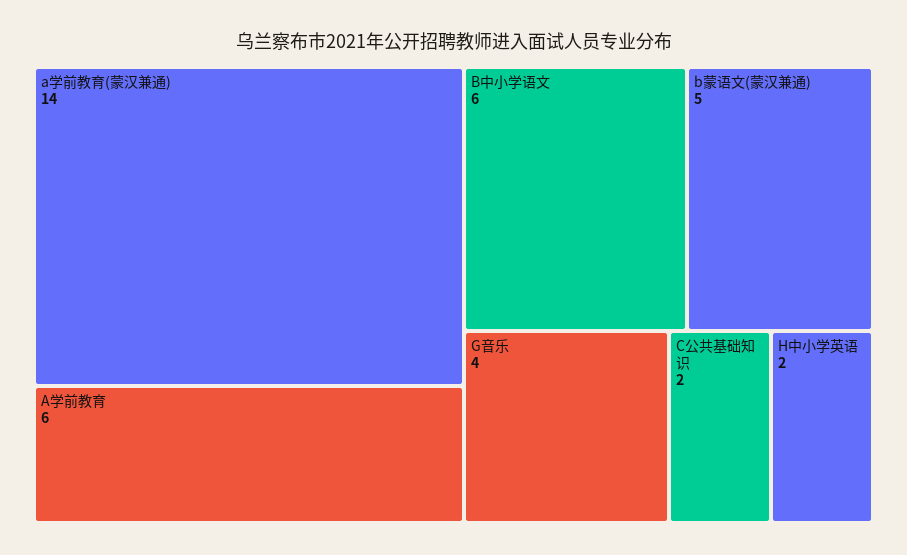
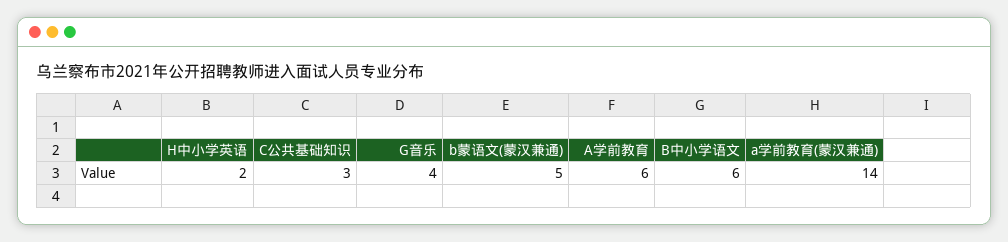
  {
    "a学前教育(蒙汉兼通)": 14,
    "A学前教育": 6,
    "B中小学语文": 6,
    "b蒙语文(蒙汉兼通)": 5,
    "G音乐": 4,
-   "C公共基础知识": 2,
+   "C公共基础知识": 3,
    "H中小学英语": 2
  }

